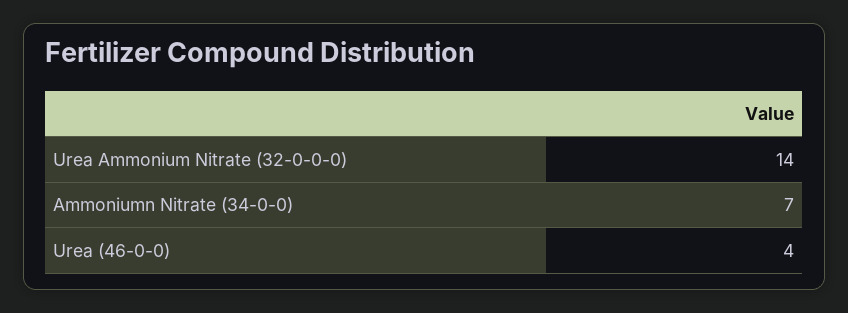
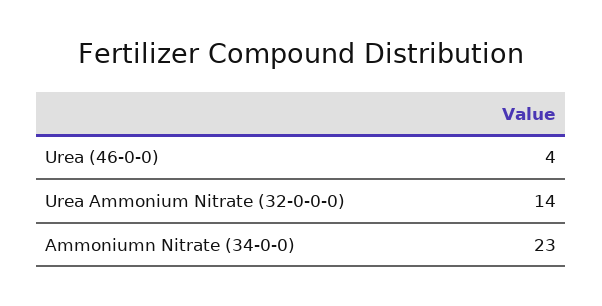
  {
    "Urea Ammonium Nitrate (32-0-0-0)": 14,
-   "Ammoniumn Nitrate (34-0-0)": 7,
+   "Ammoniumn Nitrate (34-0-0)": 23,
    "Urea (46-0-0)": 4
  }

